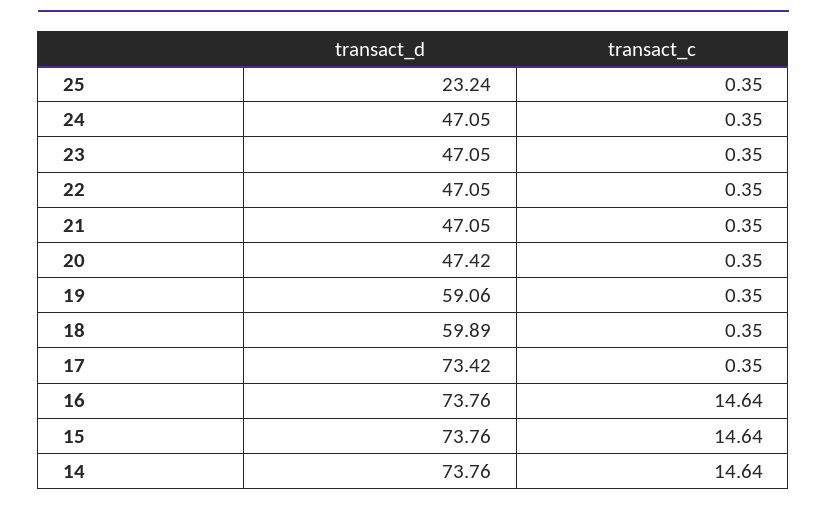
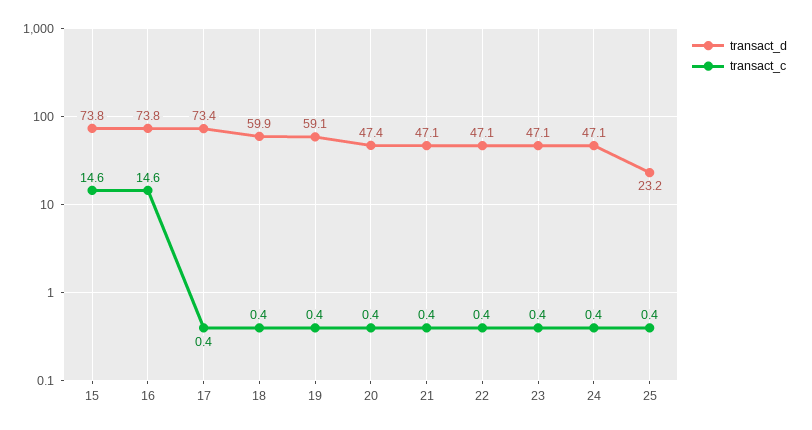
  {
    "transact_d": {
      "25": 23.24,
      "24": 47.05,
      "23": 47.05,
      "22": 47.05,
      "21": 47.05,
      "20": 47.42,
      "19": 59.06,
      "18": 59.89,
      "17": 73.42,
      "16": 73.76,
-     "15": 73.76,
+     "15": 73.76
-     "14": 73.76
    },
    "transact_c": {
      "25": 0.35,
      "24": 0.35,
      "23": 0.35,
      "22": 0.35,
      "21": 0.35,
      "20": 0.35,
      "19": 0.35,
      "18": 0.35,
      "17": 0.35,
      "16": 14.64,
-     "15": 14.64,
+     "15": 14.64
-     "14": 14.64
    }
  }

